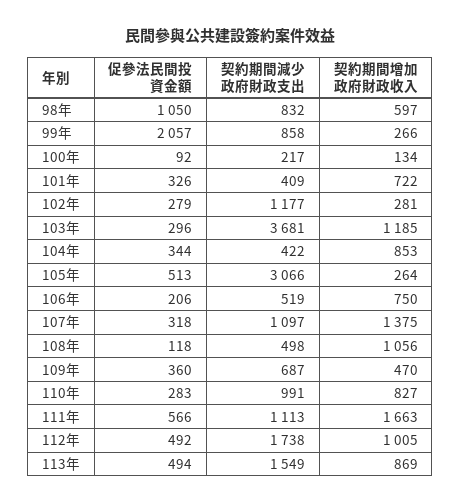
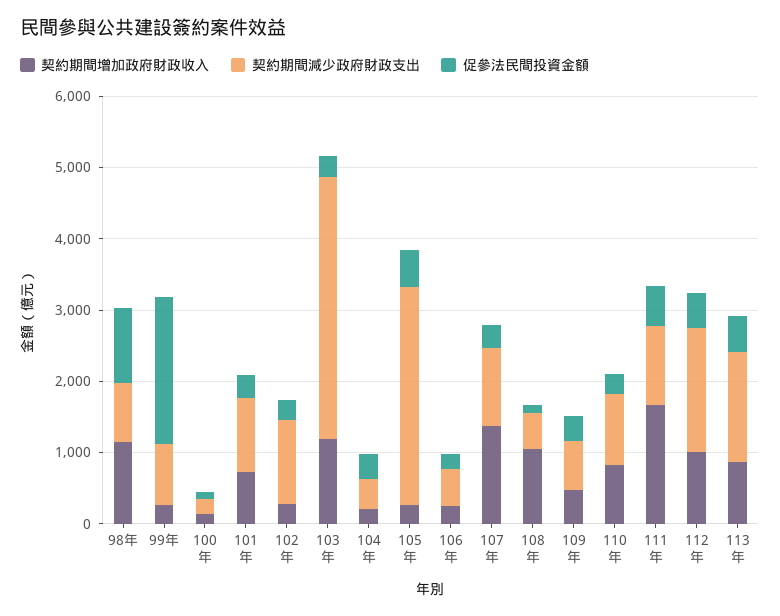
  {
    "促參法民間投資金額": {
      "98年": 1050,
      "99年": 2057,
      "100年": 92,
      "101年": 326,
      "102年": 279,
      "103年": 296,
      "104年": 344,
      "105年": 513,
      "106年": 206,
      "107年": 318,
      "108年": 118,
      "109年": 360,
      "110年": 283,
      "111年": 566,
      "112年": 492,
      "113年": 494
    },
    "契約期間減少政府財政支出": {
      "98年": 832,
      "99年": 858,
      "100年": 217,
-     "101年": 409,
+     "101年": 1000,
      "102年": 1177,
      "103年": 3681,
      "104年": 422,
      "105年": 3066,
      "106年": 519,
      "107年": 1097,
      "108年": 498,
      "109年": 687,
      "110年": 991,
      "111年": 1113,
      "112年": 1738,
      "113年": 1549
    },
    "契約期間增加政府財政收入": {
-     "98年": 597,
+     "98年": 1200,
      "99年": 266,
      "100年": 134,
      "101年": 722,
      "102年": 281,
      "103年": 1185,
-     "104年": 853,
+     "104年": 200,
      "105年": 264,
-     "106年": 750,
+     "106年": 200,
      "107年": 1375,
      "108年": 1056,
      "109年": 470,
      "110年": 827,
      "111年": 1663,
      "112年": 1005,
      "113年": 869
    }
  }

